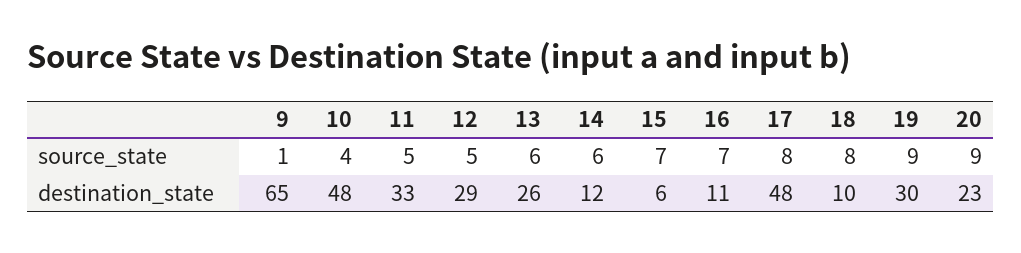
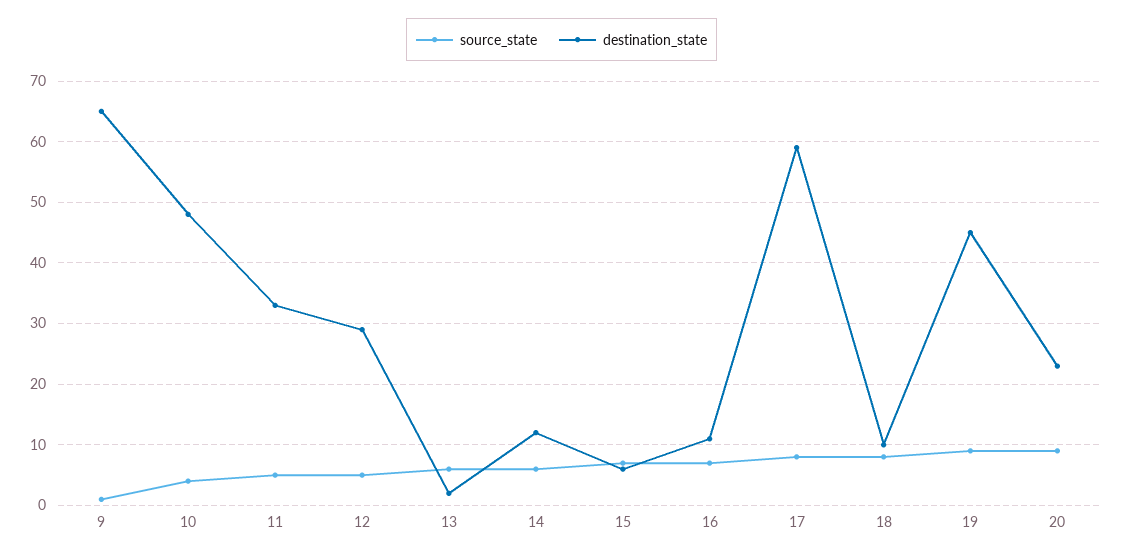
  {
    "source_state": {
      "9": 1,
      "10": 4,
      "11": 5,
      "12": 5,
      "13": 6,
      "14": 6,
      "15": 7,
      "16": 7,
      "17": 8,
      "18": 8,
      "19": 9,
      "20": 9
    },
    "destination_state": {
      "9": 65,
      "10": 48,
      "11": 33,
      "12": 29,
-     "13": 26,
+     "13": 2,
      "14": 12,
      "15": 6,
      "16": 11,
-     "17": 48,
+     "17": 59,
      "18": 10,
-     "19": 30,
+     "19": 45,
      "20": 23
    }
  }

